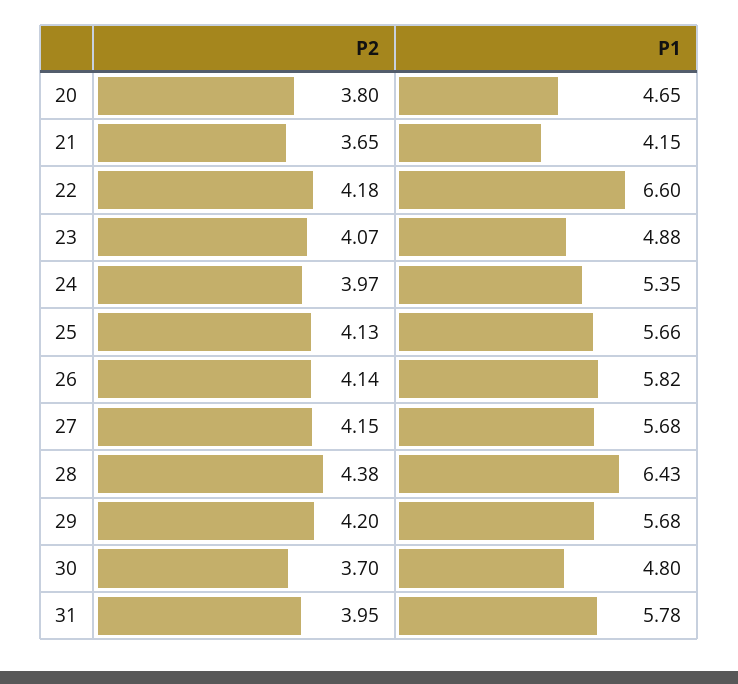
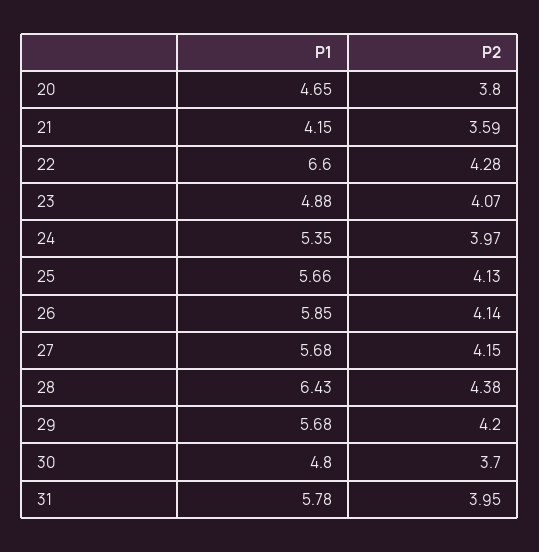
  {
    "P2": {
      "20": 3.8,
-     "21": 3.65,
+     "21": 3.59,
-     "22": 4.18,
+     "22": 4.28,
      "23": 4.07,
      "24": 3.97,
      "25": 4.13,
      "26": 4.14,
      "27": 4.15,
      "28": 4.38,
      "29": 4.2,
      "30": 3.7,
      "31": 3.95
    },
    "P1": {
      "20": 4.65,
      "21": 4.15,
      "22": 6.6,
      "23": 4.88,
      "24": 5.35,
      "25": 5.66,
-     "26": 5.82,
+     "26": 5.85,
      "27": 5.68,
      "28": 6.43,
      "29": 5.68,
      "30": 4.8,
      "31": 5.78
    }
  }

